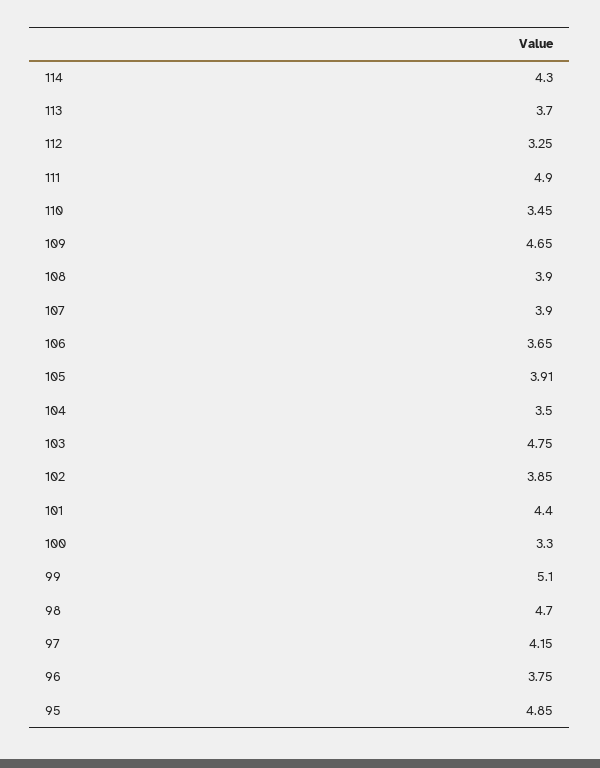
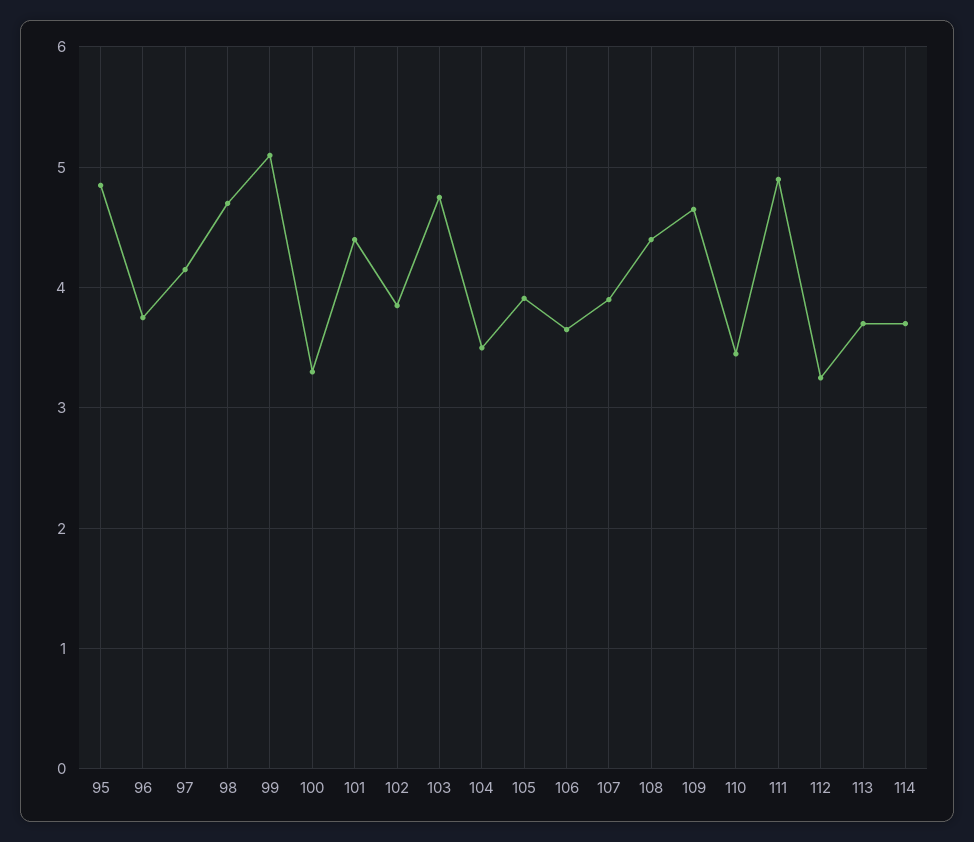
  {
-   "114": 4.3,
+   "114": 3.7,
    "113": 3.7,
    "112": 3.25,
    "111": 4.9,
    "110": 3.45,
    "109": 4.65,
-   "108": 3.9,
+   "108": 4.4,
    "107": 3.9,
    "106": 3.65,
    "105": 3.91,
    "104": 3.5,
    "103": 4.75,
    "102": 3.85,
    "101": 4.4,
    "100": 3.3,
    "99": 5.1,
    "98": 4.7,
    "97": 4.15,
    "96": 3.75,
    "95": 4.85
  }

